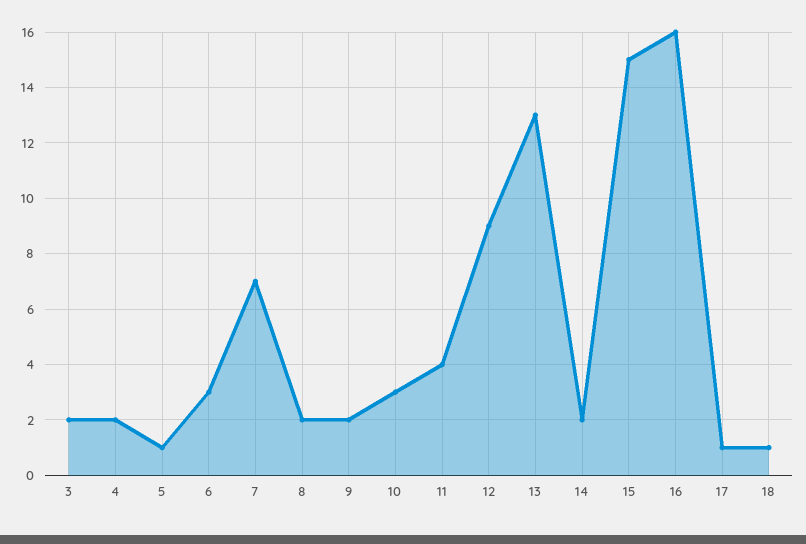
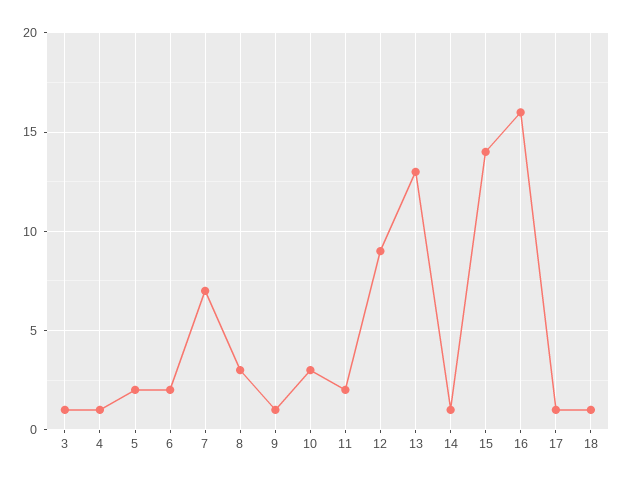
  {
-   "3": 2,
+   "3": 1,
-   "4": 2,
+   "4": 1,
-   "5": 1,
+   "5": 2,
-   "6": 3,
+   "6": 2,
    "7": 7,
-   "8": 2,
+   "8": 3,
-   "9": 2,
+   "9": 1,
    "10": 3,
-   "11": 4,
+   "11": 2,
    "12": 9,
    "13": 13,
-   "14": 2,
+   "14": 1,
-   "15": 15,
+   "15": 14,
    "16": 16,
    "17": 1,
    "18": 1
  }

